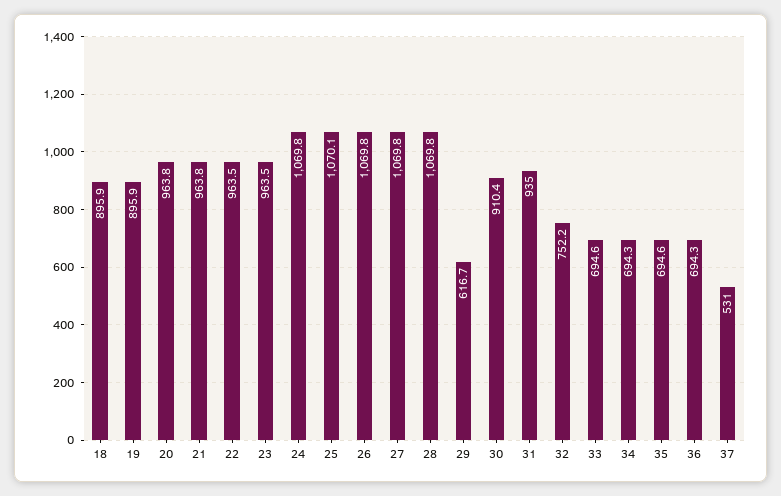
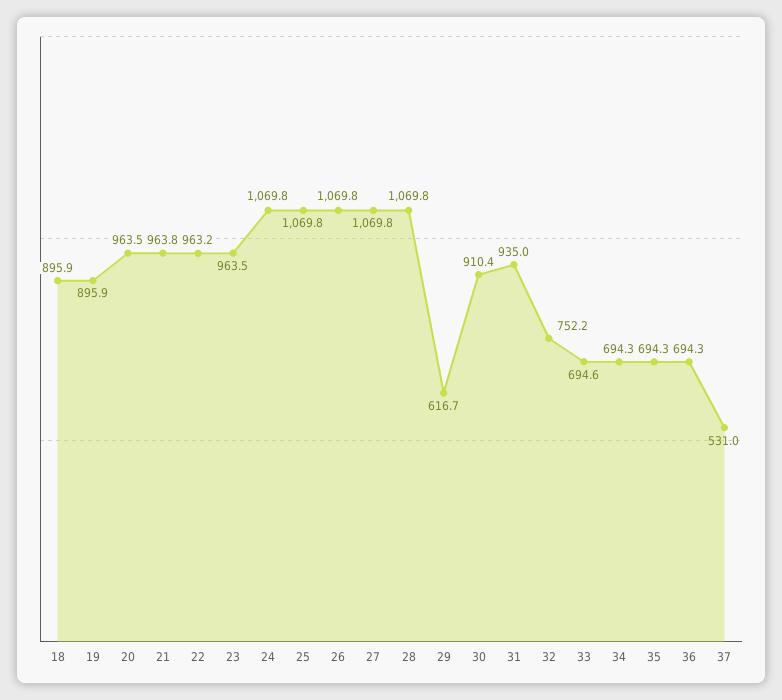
  {
    "18": 895.9,
    "19": 895.9,
-   "20": 963.8,
+   "20": 963.5,
    "21": 963.8,
-   "22": 963.5,
+   "22": 963.2,
    "23": 963.5,
    "24": 1069.8,
-   "25": 1070.1,
+   "25": 1069.8,
    "26": 1069.8,
    "27": 1069.8,
    "28": 1069.8,
    "29": 616.7,
    "30": 910.4,
    "31": 935,
    "32": 752.2,
    "33": 694.6,
    "34": 694.3,
-   "35": 694.6,
+   "35": 694.3,
    "36": 694.3,
    "37": 531
  }

